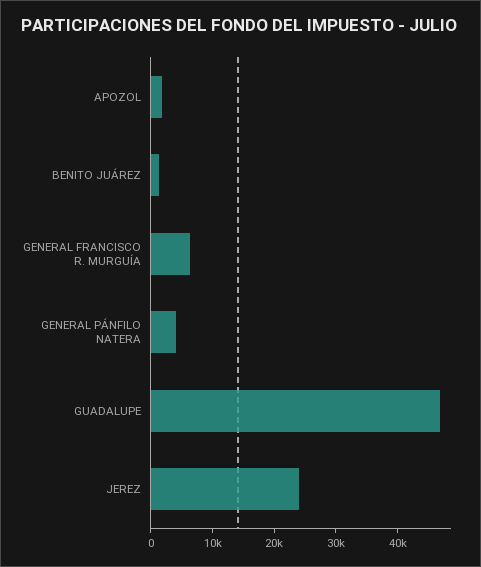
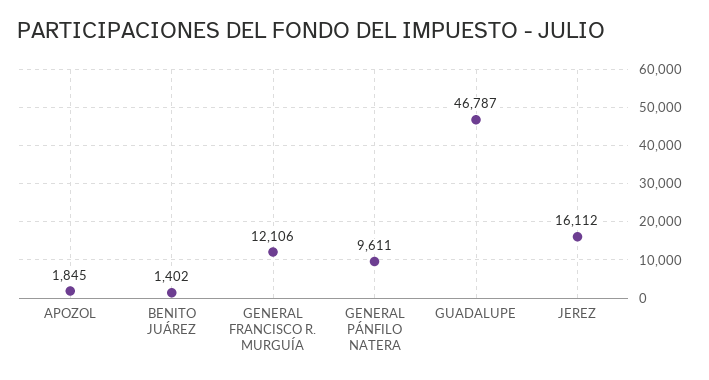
  {
    "APOZOL": 1845,
    "BENITO JUÁREZ": 1402,
-   "GENERAL FRANCISCO R. MURGUÍA": 6000,
+   "GENERAL FRANCISCO R. MURGUÍA": 12106,
-   "GENERAL PÁNFILO NATERA": 4000,
+   "GENERAL PÁNFILO NATERA": 9611,
    "GUADALUPE": 46787,
-   "JEREZ": 24000
+   "JEREZ": 16112
  }

